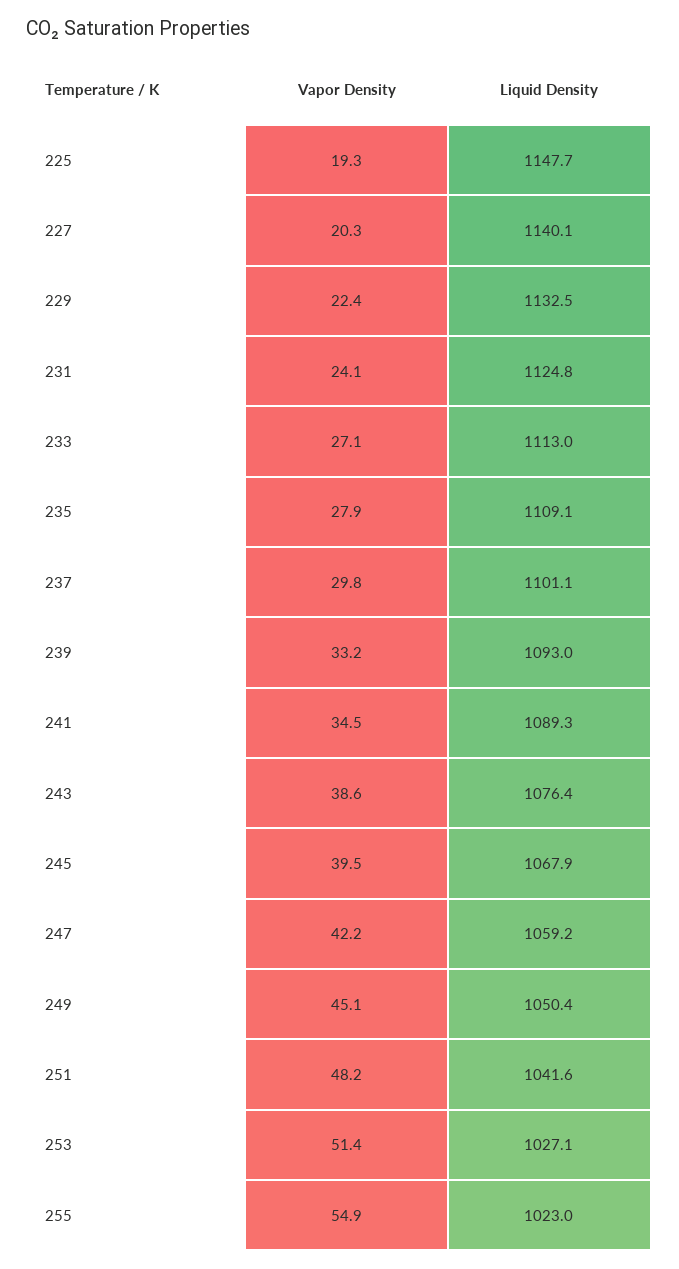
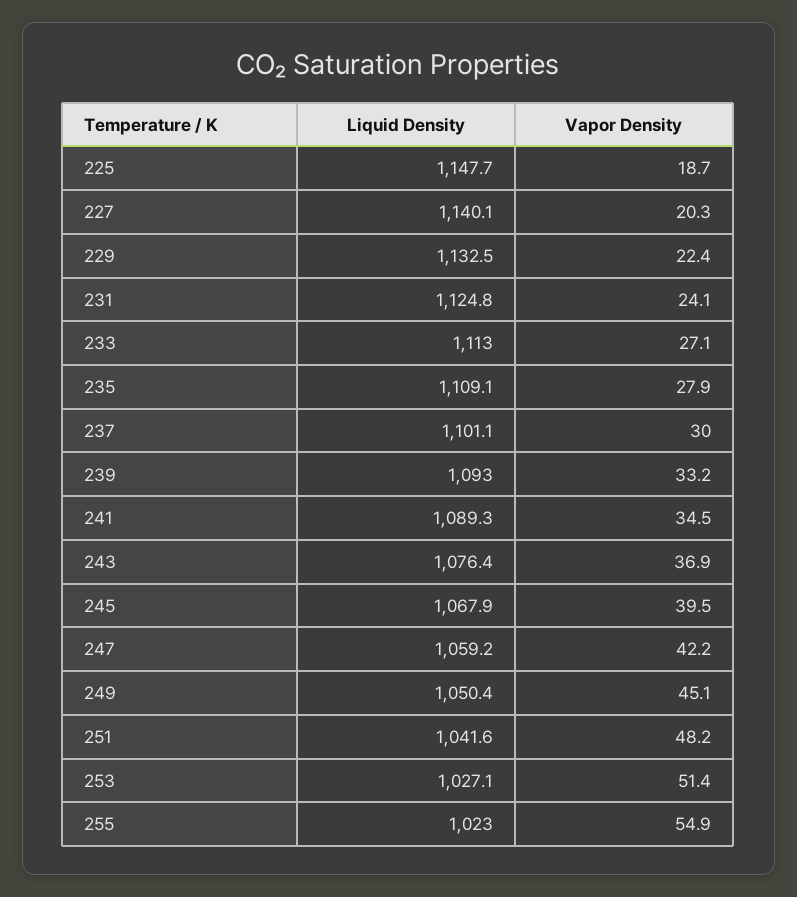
  {
    "Vapor Density": {
-     "225": 19.3,
+     "225": 18.7,
      "227": 20.3,
      "229": 22.4,
      "231": 24.1,
      "233": 27.1,
      "235": 27.9,
-     "237": 29.8,
+     "237": 30,
      "239": 33.2,
      "241": 34.5,
-     "243": 38.6,
+     "243": 36.9,
      "245": 39.5,
      "247": 42.2,
      "249": 45.1,
      "251": 48.2,
      "253": 51.4,
      "255": 54.9
    },
    "Liquid Density": {
      "225": 1147.7,
      "227": 1140.1,
      "229": 1132.5,
      "231": 1124.8,
      "233": 1113,
      "235": 1109.1,
      "237": 1101.1,
      "239": 1093,
      "241": 1089.3,
      "243": 1076.4,
      "245": 1067.9,
      "247": 1059.2,
      "249": 1050.4,
      "251": 1041.6,
      "253": 1027.1,
      "255": 1023
    }
  }

